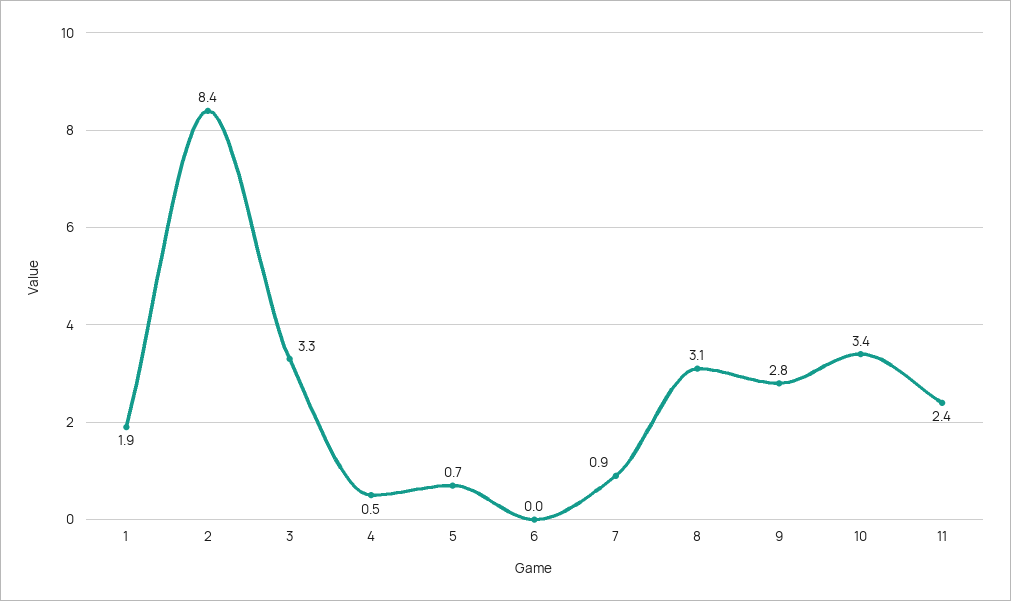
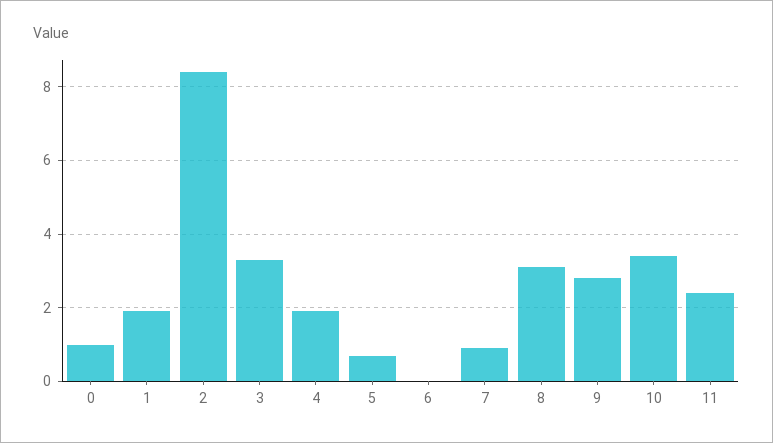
  {
    "1": 1.9,
    "2": 8.4,
    "3": 3.3,
-   "4": 0.5,
+   "4": 2,
    "5": 0.7,
    "6": 0,
    "7": 0.9,
    "8": 3.1,
    "9": 2.8,
    "10": 3.4,
-   "11": 2.4
+   "11": 2.4,
+   "0": 1
  }

